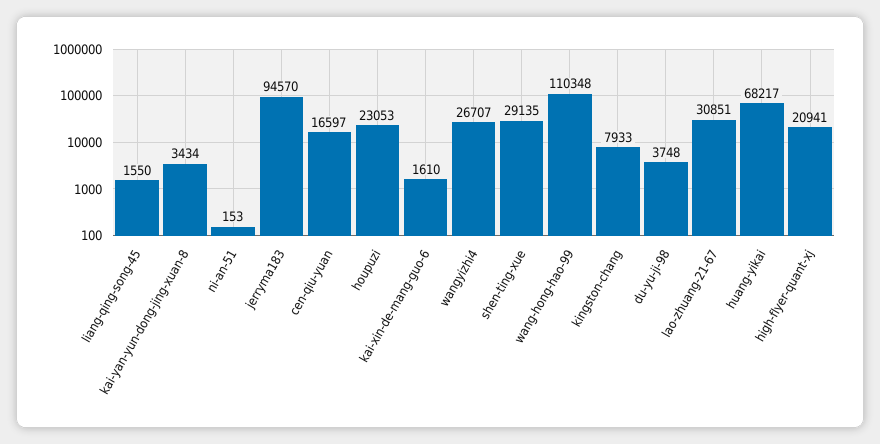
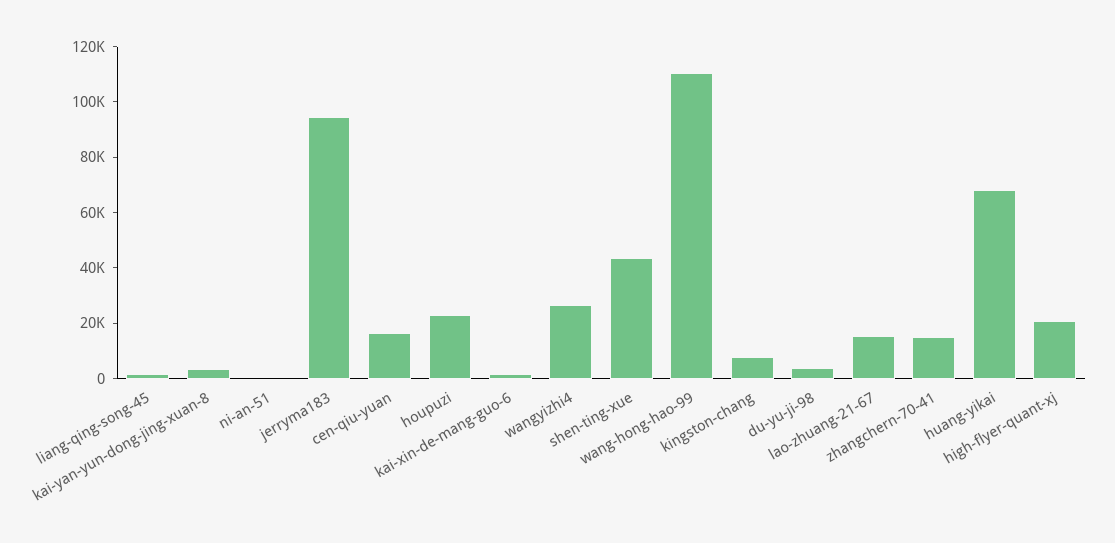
  {
    "liang-qing-song-45": 1550,
    "kai-yan-yun-dong-jing-xuan-8": 3434,
    "ni-an-51": 153,
    "jerryma183": 94570,
    "cen-qiu-yuan": 16597,
    "houpuzi": 23053,
    "kai-xin-de-mang-guo-6": 1610,
    "wangyizhi4": 26707,
-   "shen-ting-xue": 29135,
+   "shen-ting-xue": 45000,
    "wang-hong-hao-99": 110348,
    "kingston-chang": 7933,
    "du-yu-ji-98": 3748,
-   "lao-zhuang-21-67": 30851,
+   "lao-zhuang-21-67": 15000,
    "huang-yikai": 68217,
-   "high-flyer-quant-xj": 20941
+   "high-flyer-quant-xj": 20941,
+   "zhangchern-70-41": 15000
  }

